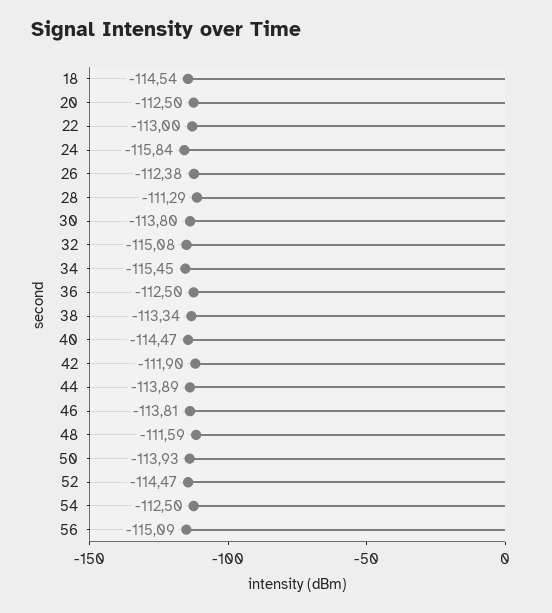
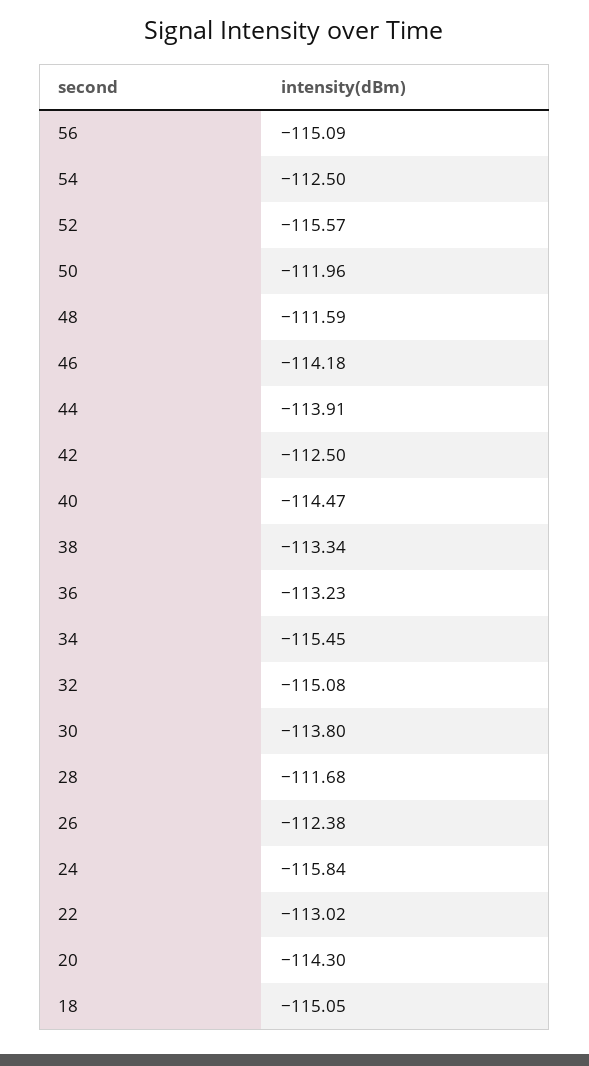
  {
-   "18": -114.54,
+   "18": -115.05,
-   "20": -112.5,
+   "20": -114.3,
-   "22": -113,
+   "22": -113.02,
    "24": -115.84,
    "26": -112.38,
-   "28": -111.29,
+   "28": -111.68,
    "30": -113.8,
    "32": -115.08,
    "34": -115.45,
-   "36": -112.5,
+   "36": -113.23,
    "38": -113.34,
    "40": -114.47,
-   "42": -111.9,
+   "42": -112.5,
-   "44": -113.89,
+   "44": -113.91,
-   "46": -113.81,
+   "46": -114.18,
    "48": -111.59,
-   "50": -113.93,
+   "50": -111.96,
-   "52": -114.47,
+   "52": -115.57,
    "54": -112.5,
    "56": -115.09
  }

